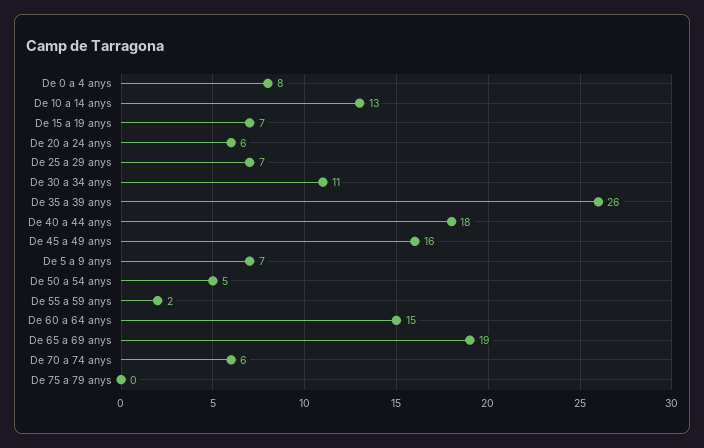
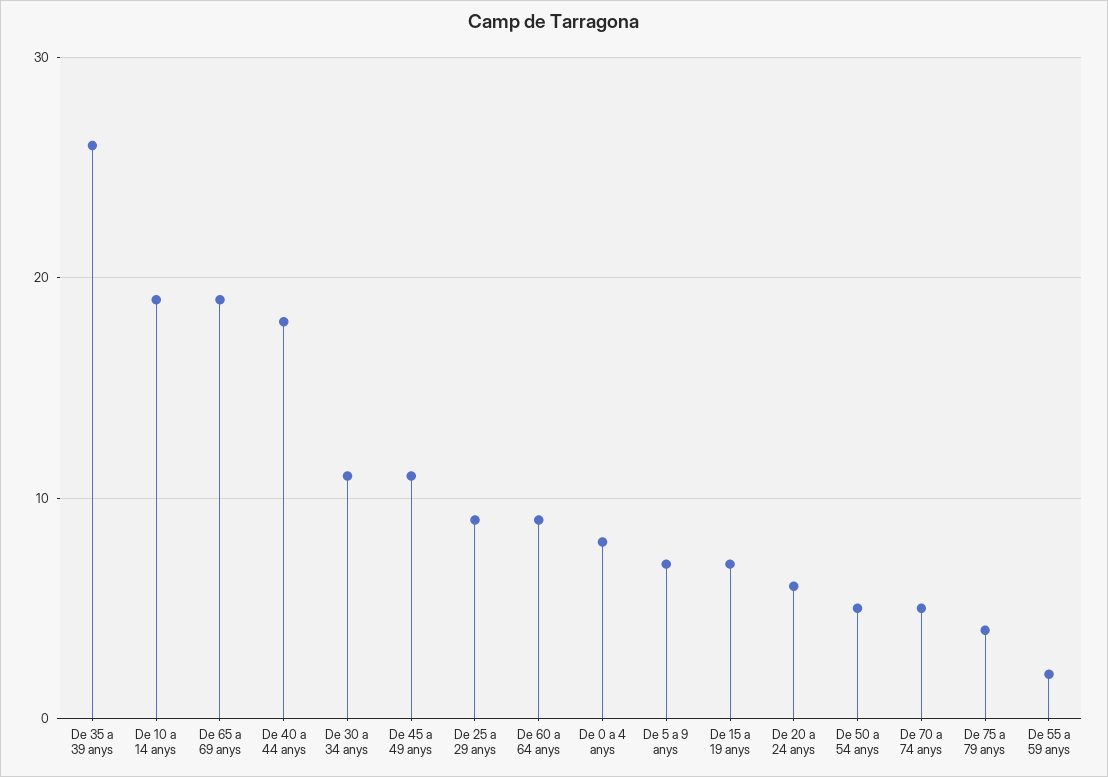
  {
    "De 0 a 4 anys": 8,
-   "De 10 a 14 anys": 13,
+   "De 10 a 14 anys": 19,
    "De 15 a 19 anys": 7,
    "De 20 a 24 anys": 6,
-   "De 25 a 29 anys": 7,
+   "De 25 a 29 anys": 9,
    "De 30 a 34 anys": 11,
    "De 35 a 39 anys": 26,
    "De 40 a 44 anys": 18,
-   "De 45 a 49 anys": 16,
+   "De 45 a 49 anys": 11,
    "De 5 a 9 anys": 7,
    "De 50 a 54 anys": 5,
    "De 55 a 59 anys": 2,
-   "De 60 a 64 anys": 15,
+   "De 60 a 64 anys": 9,
    "De 65 a 69 anys": 19,
-   "De 70 a 74 anys": 6,
+   "De 70 a 74 anys": 5,
-   "De 75 a 79 anys": 0
+   "De 75 a 79 anys": 4
  }

